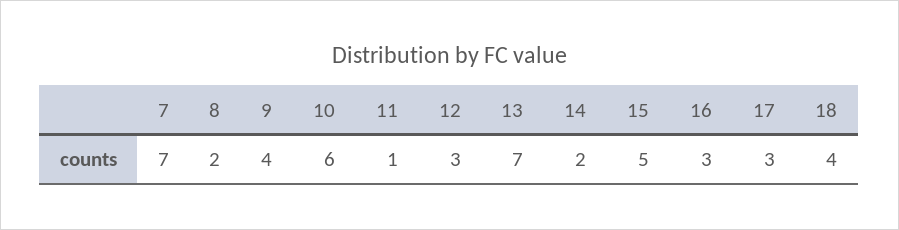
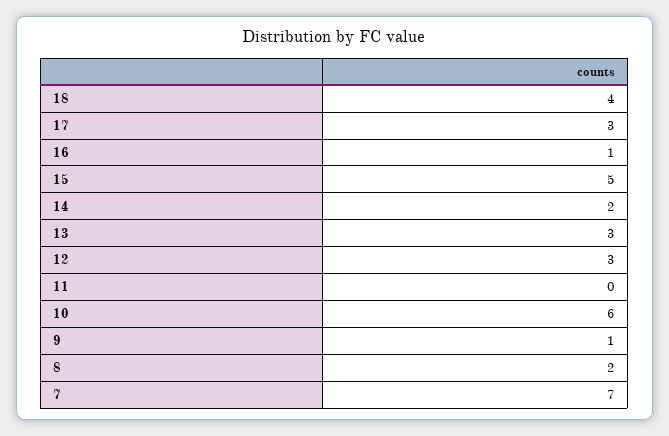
  {
    "7": 7,
    "8": 2,
-   "9": 4,
+   "9": 1,
    "10": 6,
-   "11": 1,
+   "11": 0,
    "12": 3,
-   "13": 7,
+   "13": 3,
    "14": 2,
    "15": 5,
-   "16": 3,
+   "16": 1,
    "17": 3,
    "18": 4
  }

